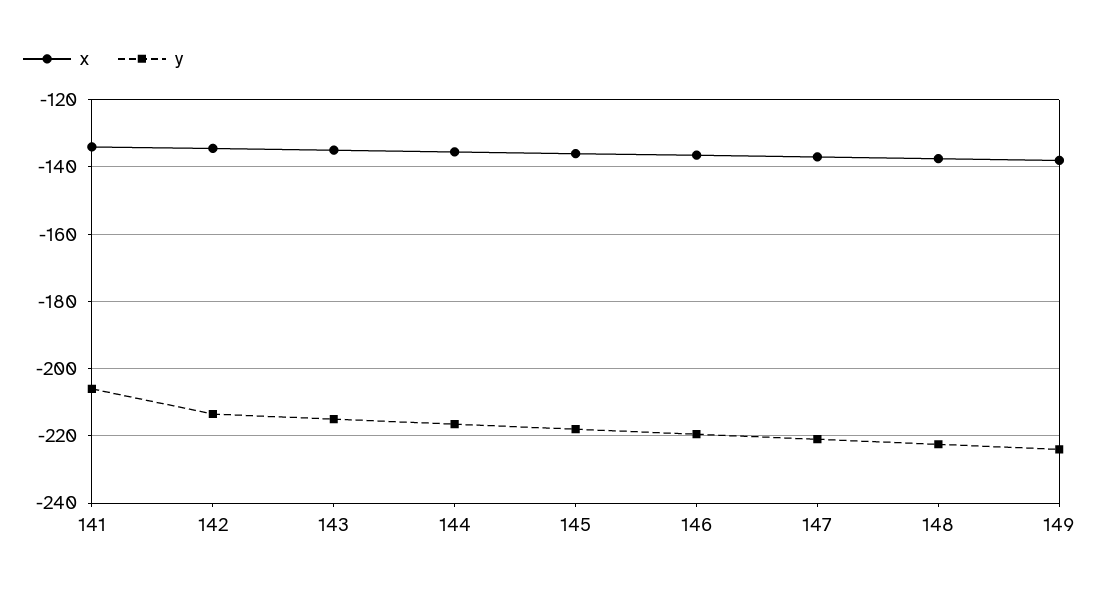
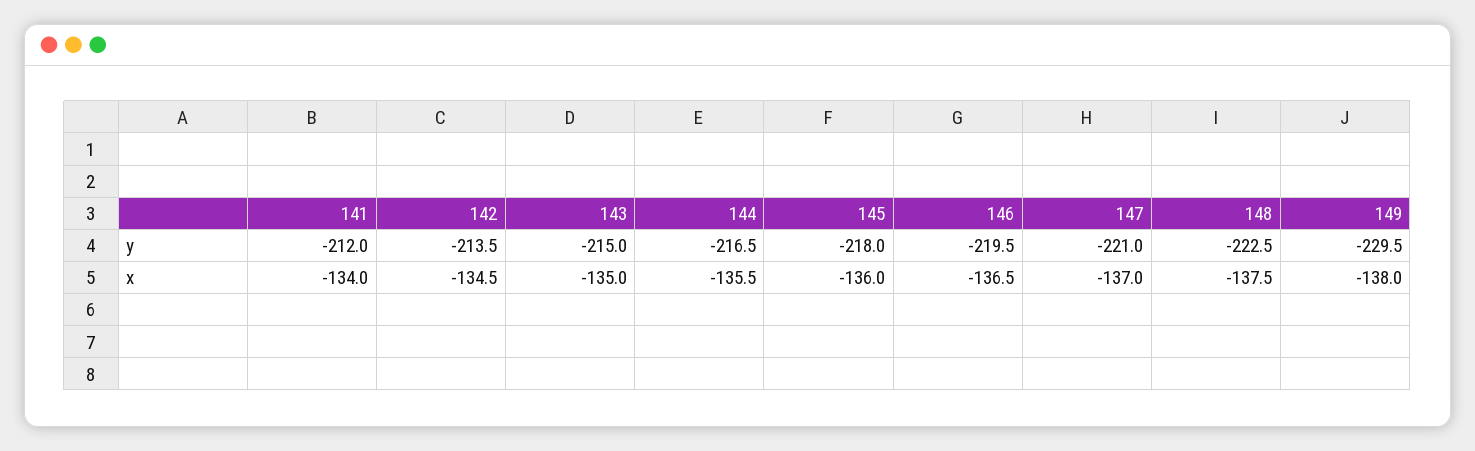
  {
    "x": {
      "141": -134,
      "142": -134.5,
      "143": -135,
      "144": -135.5,
      "145": -136,
      "146": -136.5,
      "147": -137,
      "148": -137.5,
      "149": -138
    },
    "y": {
-     "141": -206,
+     "141": -212,
      "142": -213.5,
      "143": -215,
      "144": -216.5,
      "145": -218,
      "146": -219.5,
      "147": -221,
      "148": -222.5,
-     "149": -224
+     "149": -229.5
    }
  }

